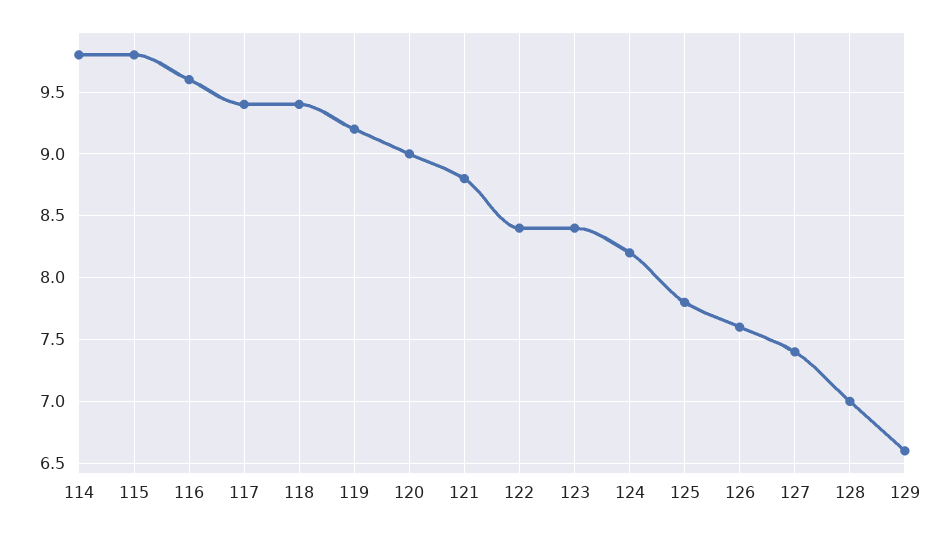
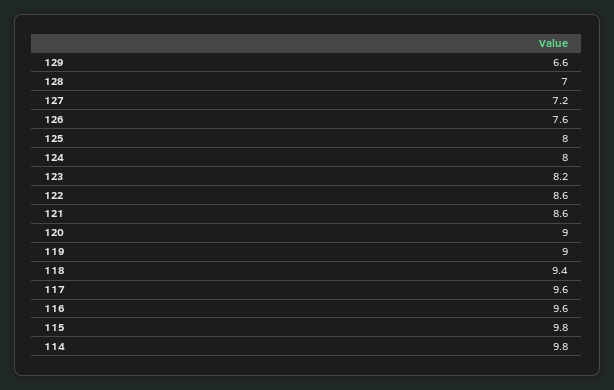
  {
    "114": 9.8,
    "115": 9.8,
    "116": 9.6,
-   "117": 9.4,
+   "117": 9.6,
    "118": 9.4,
-   "119": 9.2,
+   "119": 9,
    "120": 9,
-   "121": 8.8,
+   "121": 8.6,
-   "122": 8.4,
+   "122": 8.6,
-   "123": 8.4,
+   "123": 8.2,
-   "124": 8.2,
+   "124": 8,
-   "125": 7.8,
+   "125": 8,
    "126": 7.6,
-   "127": 7.4,
+   "127": 7.2,
    "128": 7,
    "129": 6.6
  }

